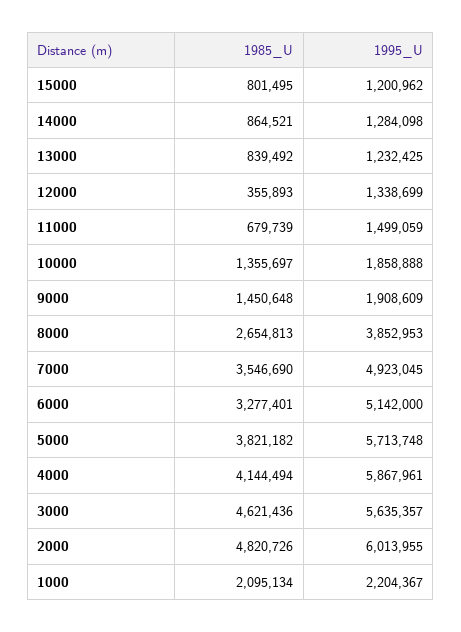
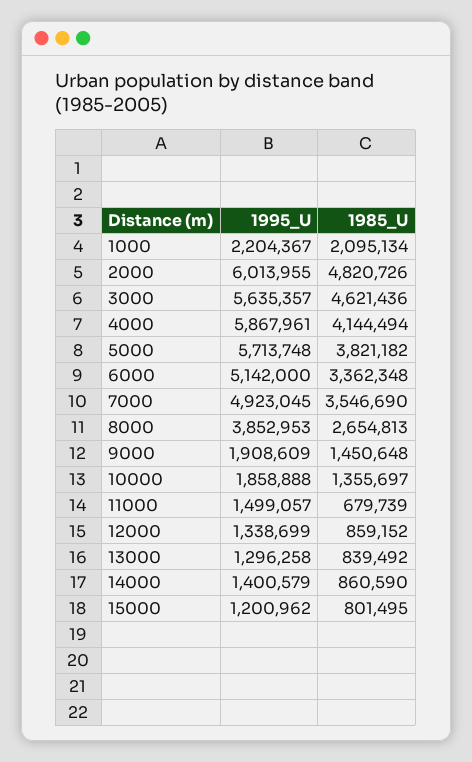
  {
    "1985_U": {
      "15000": 801495,
-     "14000": 864521,
+     "14000": 860590,
      "13000": 839492,
-     "12000": 355893,
+     "12000": 859152,
      "11000": 679739,
      "10000": 1355697,
      "9000": 1450648,
      "8000": 2654813,
      "7000": 3546690,
-     "6000": 3277401,
+     "6000": 3362348,
      "5000": 3821182,
      "4000": 4144494,
      "3000": 4621436,
      "2000": 4820726,
      "1000": 2095134
    },
    "1995_U": {
      "15000": 1200962,
-     "14000": 1284098,
+     "14000": 1400579,
-     "13000": 1232425,
+     "13000": 1296258,
      "12000": 1338699,
-     "11000": 1499059,
+     "11000": 1499057,
      "10000": 1858888,
      "9000": 1908609,
      "8000": 3852953,
      "7000": 4923045,
      "6000": 5142000,
      "5000": 5713748,
      "4000": 5867961,
      "3000": 5635357,
      "2000": 6013955,
      "1000": 2204367
    }
  }

